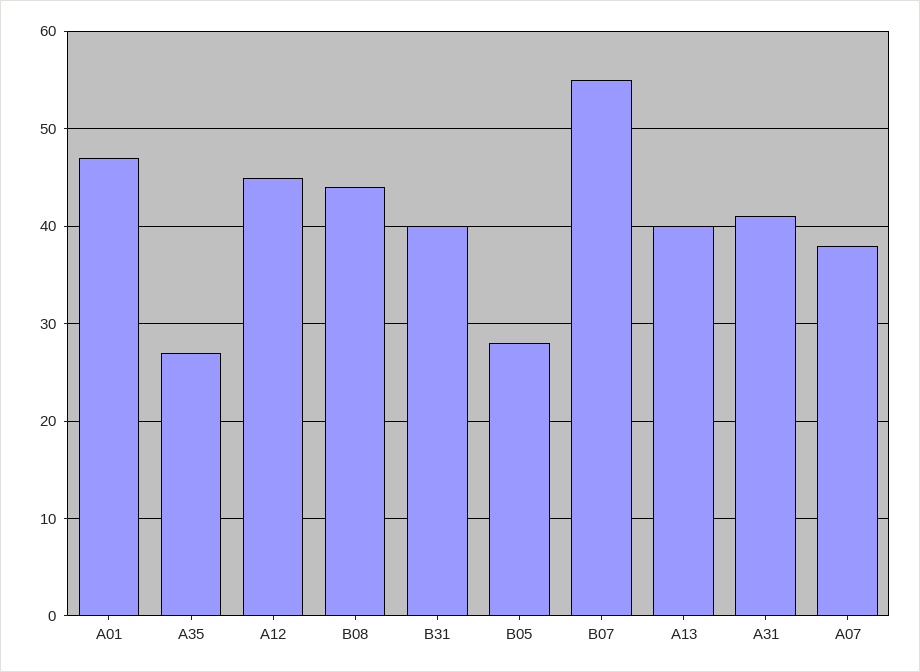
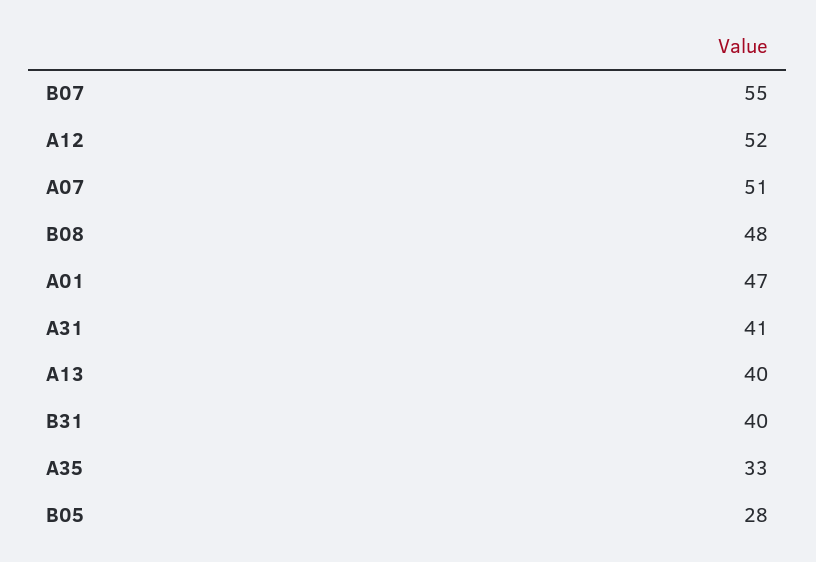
  {
    "A01": 47,
-   "A35": 27,
+   "A35": 33,
-   "A12": 45,
+   "A12": 52,
-   "B08": 44,
+   "B08": 48,
    "B31": 40,
    "B05": 28,
    "B07": 55,
    "A13": 40,
    "A31": 41,
-   "A07": 38
+   "A07": 51
  }

